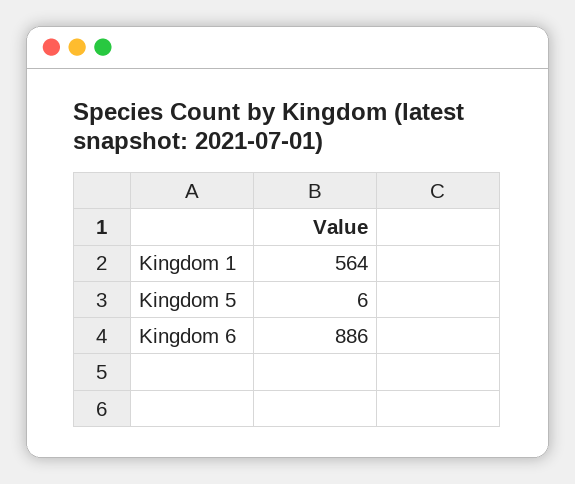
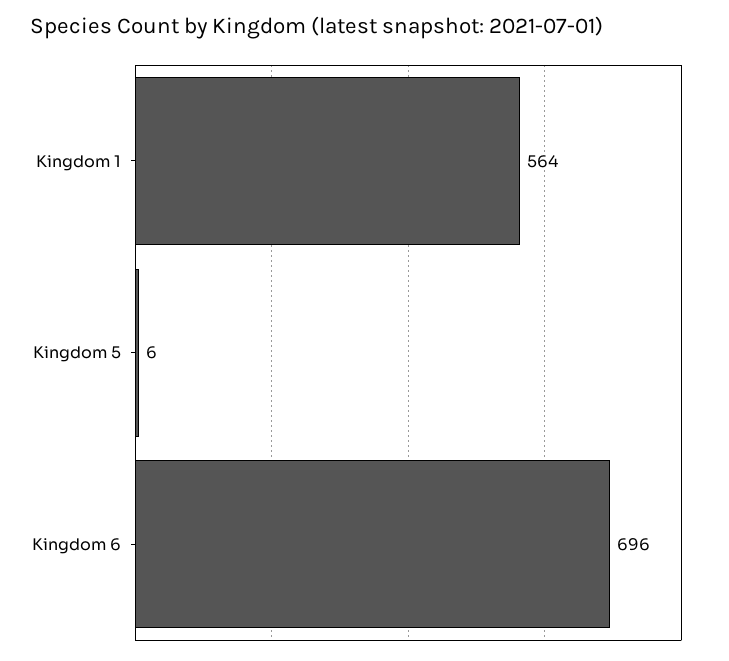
  {
    "Kingdom 1": 564,
    "Kingdom 5": 6,
-   "Kingdom 6": 886
+   "Kingdom 6": 696
  }

